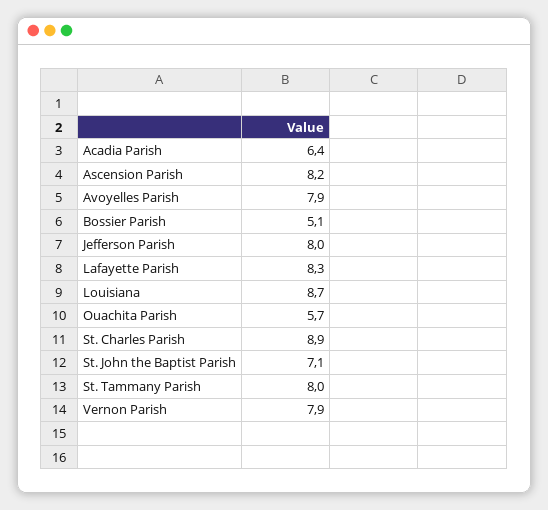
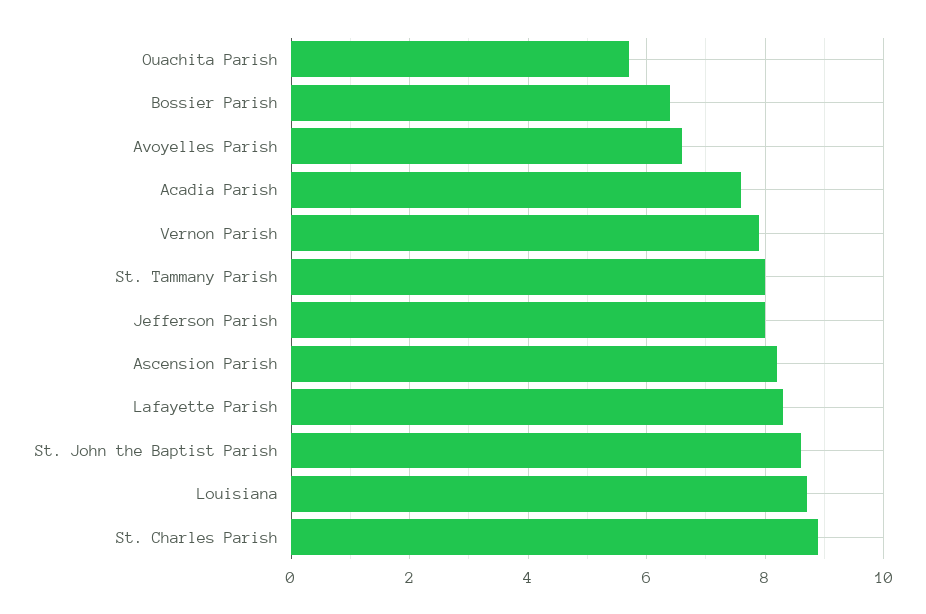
  {
-   "Acadia Parish": 6.4,
+   "Acadia Parish": 7.5,
    "Ascension Parish": 8.2,
-   "Avoyelles Parish": 7.9,
+   "Avoyelles Parish": 6.5,
-   "Bossier Parish": 5.1,
+   "Bossier Parish": 6.5,
    "Jefferson Parish": 8,
    "Lafayette Parish": 8.3,
    "Louisiana": 8.7,
    "Ouachita Parish": 5.7,
    "St. Charles Parish": 8.9,
-   "St. John the Baptist Parish": 7.1,
+   "St. John the Baptist Parish": 8.5,
    "St. Tammany Parish": 8,
    "Vernon Parish": 7.9
  }

